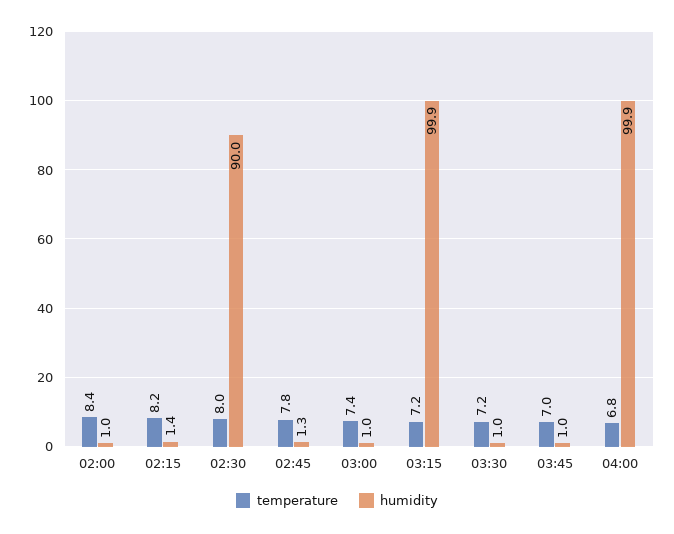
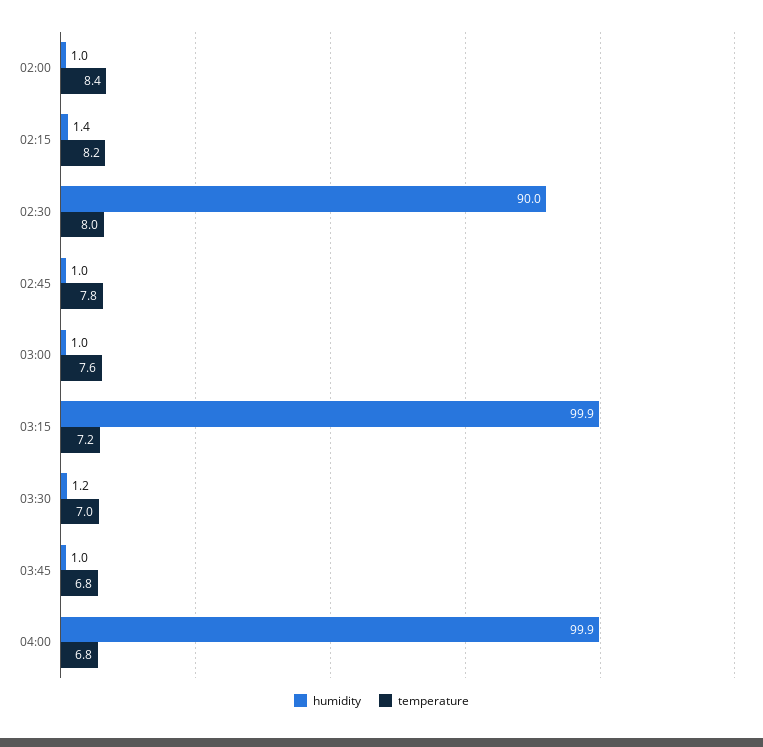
  {
    "temperature": {
      "02:00": 8.4,
      "02:15": 8.2,
      "02:30": 8,
      "02:45": 7.8,
-     "03:00": 7.4,
+     "03:00": 7.6,
      "03:15": 7.2,
-     "03:30": 7.2,
+     "03:30": 7,
-     "03:45": 7,
+     "03:45": 6.8,
      "04:00": 6.8
    },
    "humidity": {
      "02:00": 1,
      "02:15": 1.4,
      "02:30": 90,
-     "02:45": 1.3,
+     "02:45": 1,
      "03:00": 1,
      "03:15": 99.9,
-     "03:30": 1,
+     "03:30": 1.2,
      "03:45": 1,
      "04:00": 99.9
    }
  }

